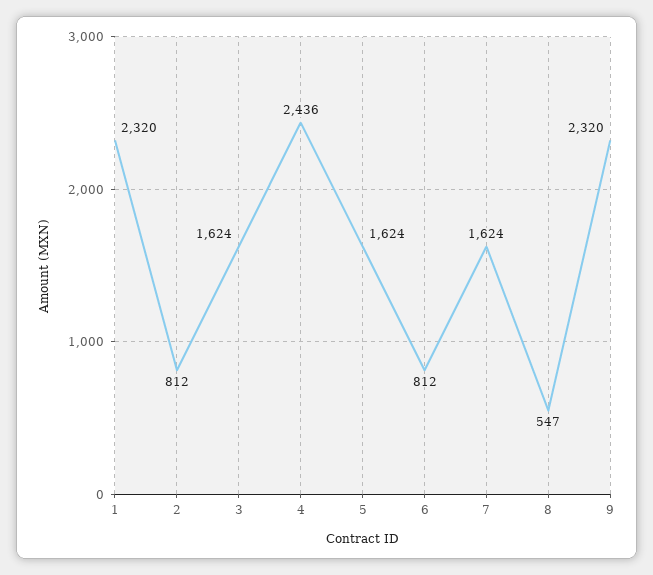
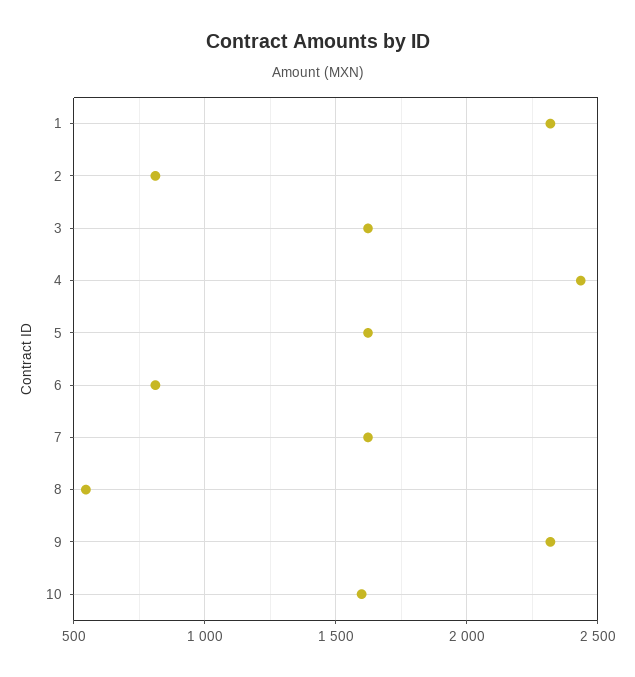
  {
    "1": 2320,
    "2": 812,
    "3": 1624,
    "4": 2436,
    "5": 1624,
    "6": 812,
    "7": 1624,
    "8": 547,
-   "9": 2320
+   "9": 2320,
+   "10": 1600
  }

